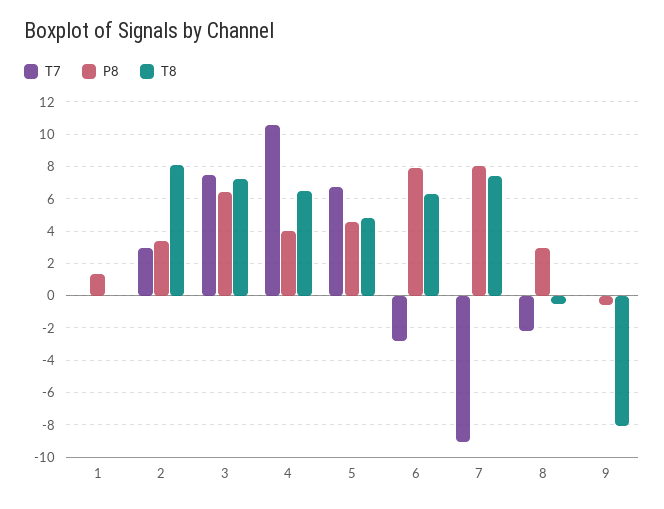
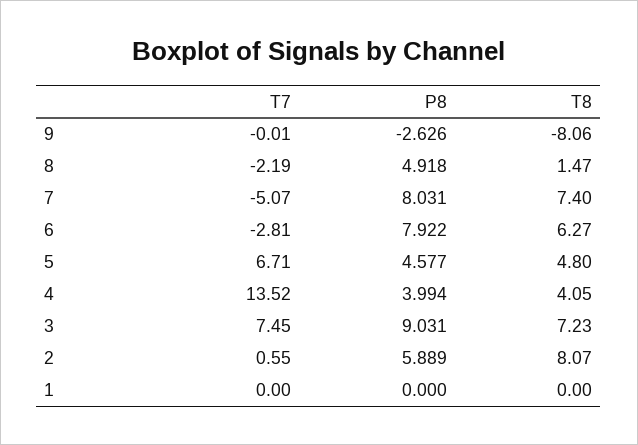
  {
    "T7": {
      "1": 0,
-     "2": 3,
+     "2": 0.55,
      "3": 7.45,
-     "4": 10.5,
+     "4": 13.52,
      "5": 6.71,
      "6": -2.81,
-     "7": -9,
+     "7": -5.07,
      "8": -2.19,
      "9": -0.01
    },
    "P8": {
-     "1": 1.5,
+     "1": 0,
-     "2": 3.5,
+     "2": 5.889,
-     "3": 6.5,
+     "3": 9.031,
      "4": 3.994,
      "5": 4.577,
      "6": 7.922,
      "7": 8.031,
-     "8": 3,
+     "8": 4.918,
-     "9": -0.5
+     "9": -2.626
    },
    "T8": {
      "1": 0,
      "2": 8.07,
      "3": 7.23,
-     "4": 6.5,
+     "4": 4.05,
      "5": 4.8,
      "6": 6.27,
      "7": 7.4,
-     "8": -0.5,
+     "8": 1.47,
      "9": -8.06
    }
  }

